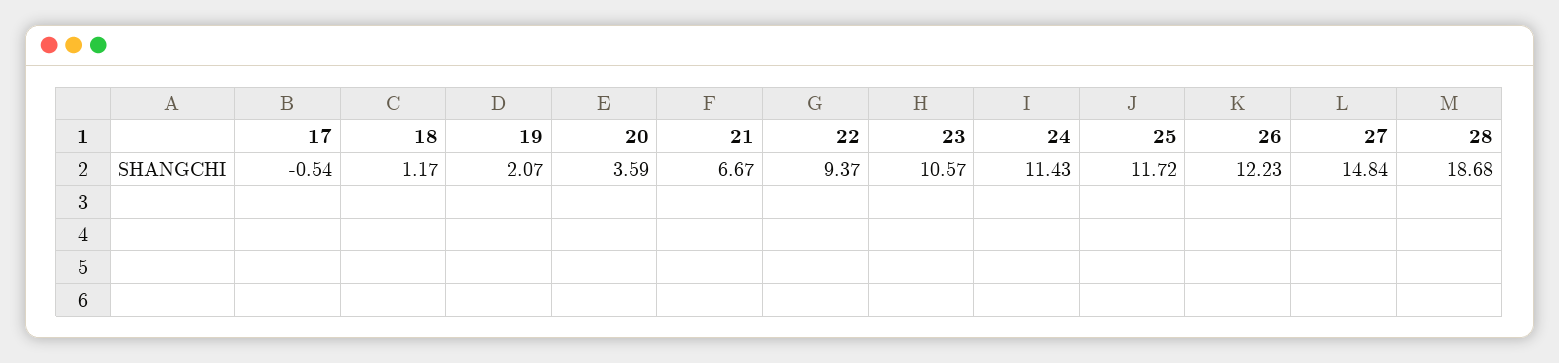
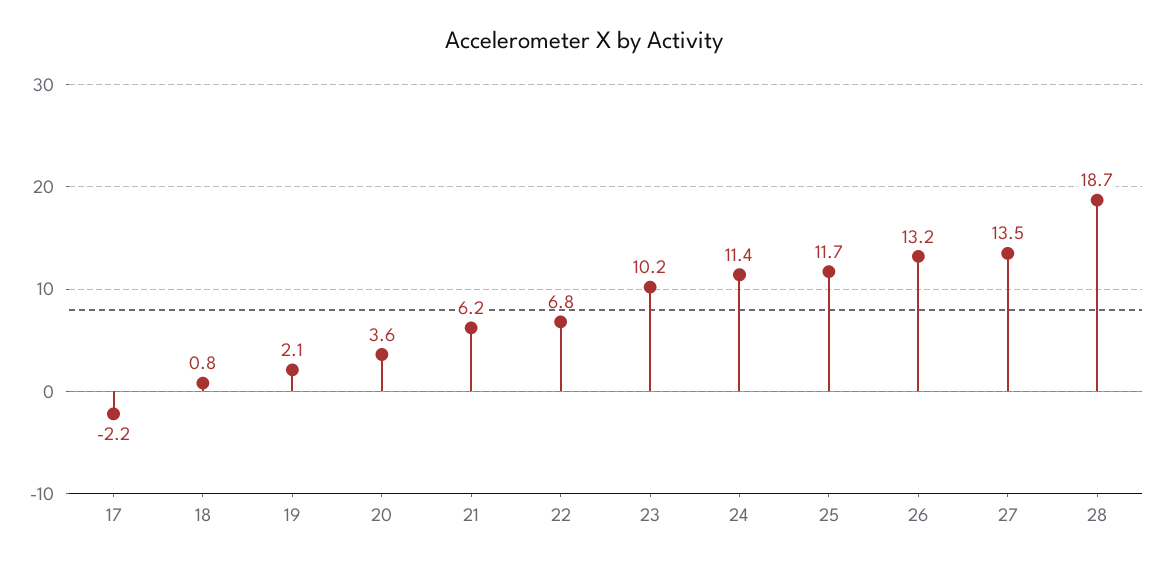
  {
-   "17": -0.54,
+   "17": -2.2,
-   "18": 1.17,
+   "18": 0.8,
    "19": 2.07,
    "20": 3.59,
-   "21": 6.67,
+   "21": 6.2,
-   "22": 9.37,
+   "22": 6.8,
-   "23": 10.57,
+   "23": 10.2,
    "24": 11.43,
    "25": 11.72,
-   "26": 12.23,
+   "26": 13.2,
-   "27": 14.84,
+   "27": 13.5,
    "28": 18.68
  }

